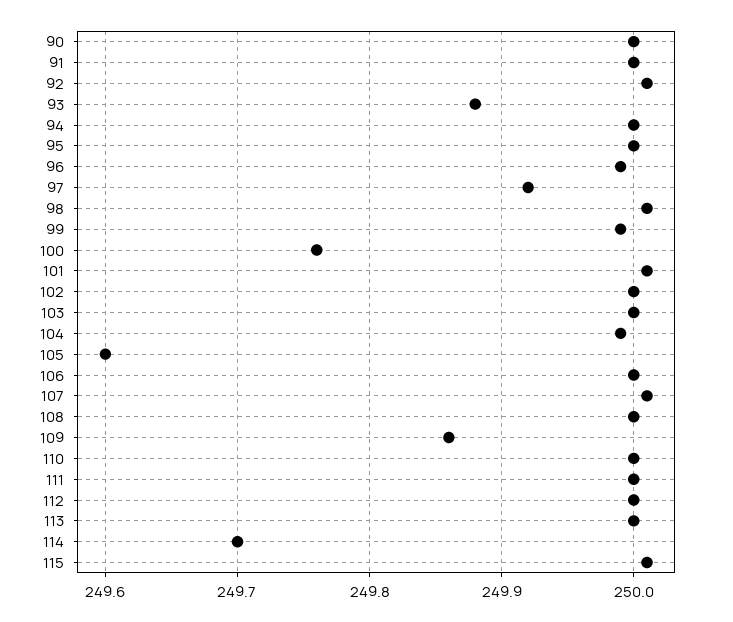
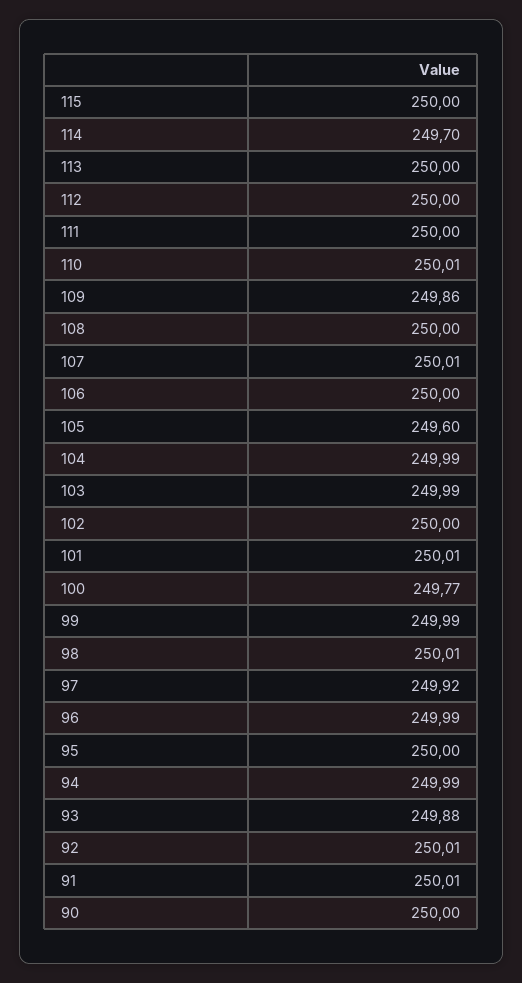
  {
    "90": 250,
-   "91": 250,
+   "91": 250.01,
    "92": 250.01,
    "93": 249.88,
-   "94": 250,
+   "94": 249.99,
    "95": 250,
    "96": 249.99,
    "97": 249.92,
    "98": 250.01,
    "99": 249.99,
-   "100": 249.76,
+   "100": 249.77,
    "101": 250.01,
    "102": 250,
-   "103": 250,
+   "103": 249.99,
    "104": 249.99,
    "105": 249.6,
    "106": 250,
    "107": 250.01,
    "108": 250,
    "109": 249.86,
-   "110": 250,
+   "110": 250.01,
    "111": 250,
    "112": 250,
    "113": 250,
    "114": 249.7,
-   "115": 250.01
+   "115": 250
  }

